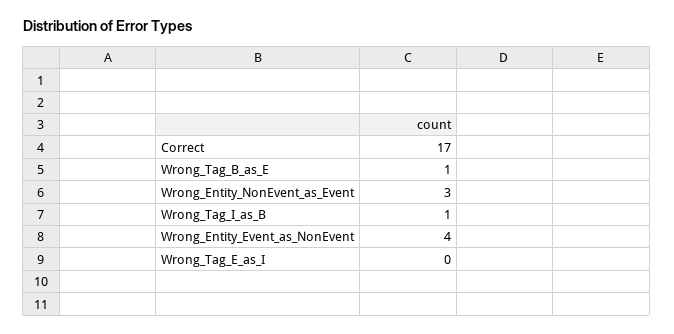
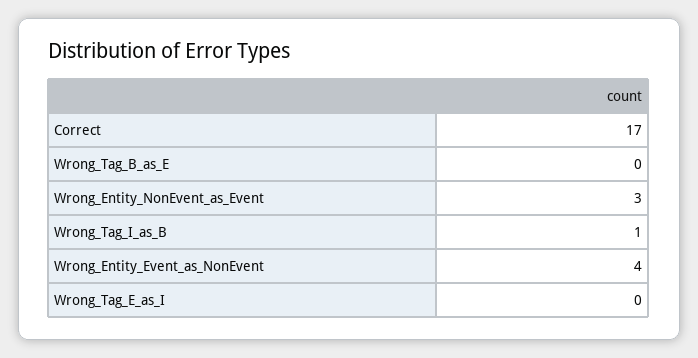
  {
    "Correct": 17,
-   "Wrong_Tag_B_as_E": 1,
+   "Wrong_Tag_B_as_E": 0,
    "Wrong_Entity_NonEvent_as_Event": 3,
    "Wrong_Tag_I_as_B": 1,
    "Wrong_Entity_Event_as_NonEvent": 4,
    "Wrong_Tag_E_as_I": 0
  }

